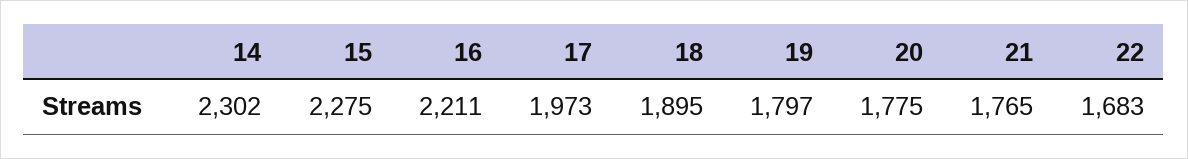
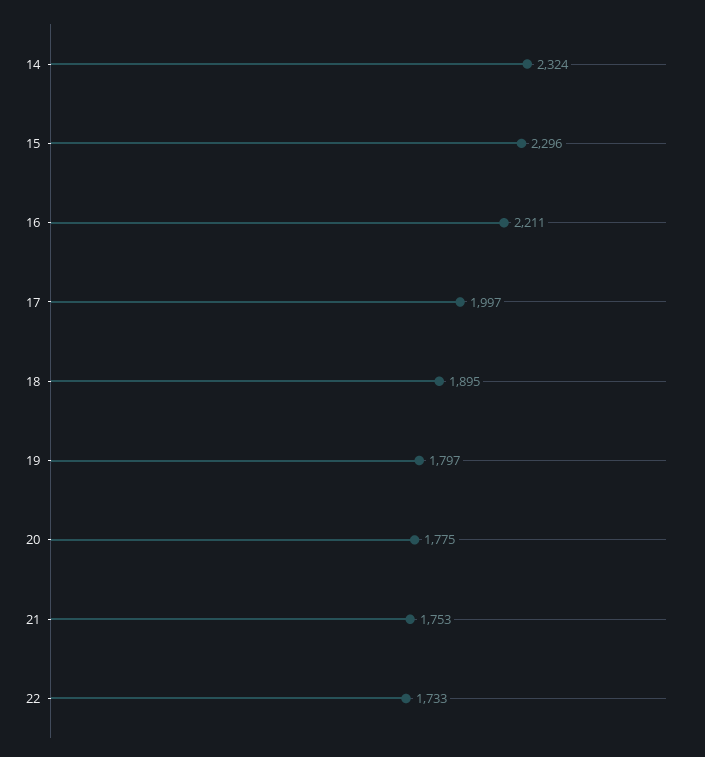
  {
-   "14": 2302,
+   "14": 2324,
-   "15": 2275,
+   "15": 2296,
    "16": 2211,
-   "17": 1973,
+   "17": 1997,
    "18": 1895,
    "19": 1797,
    "20": 1775,
-   "21": 1765,
+   "21": 1753,
-   "22": 1683
+   "22": 1733
  }

